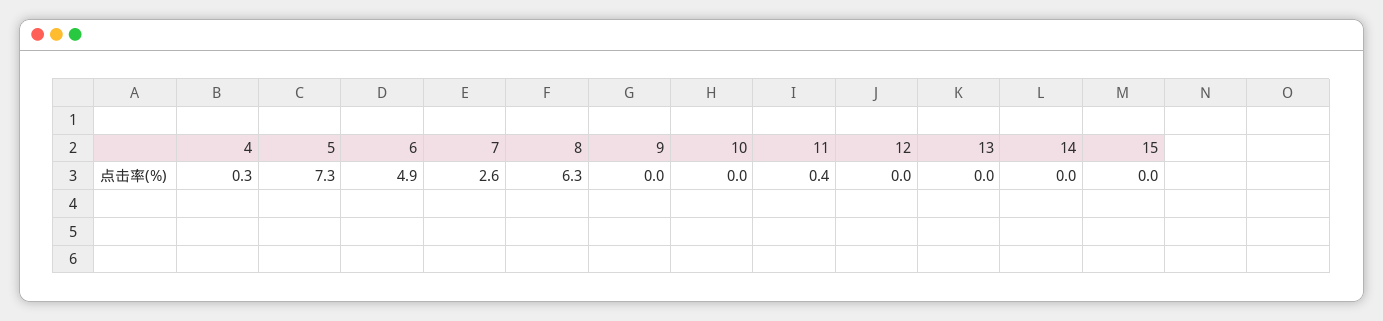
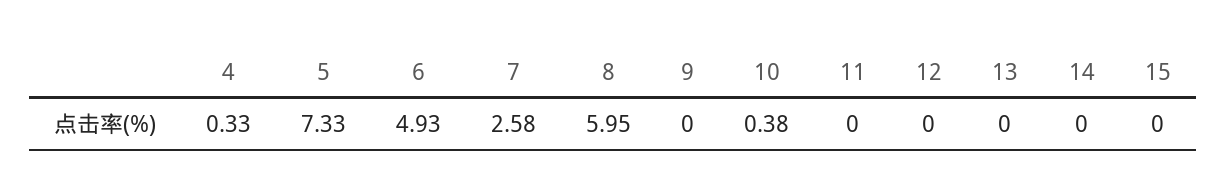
  {
    "4": 0.33,
    "5": 7.33,
    "6": 4.93,
    "7": 2.58,
-   "8": 6.3,
+   "8": 5.95,
    "9": 0,
-   "10": 0,
+   "10": 0.38,
-   "11": 0.4,
+   "11": 0,
    "12": 0,
    "13": 0,
    "14": 0,
    "15": 0
  }

